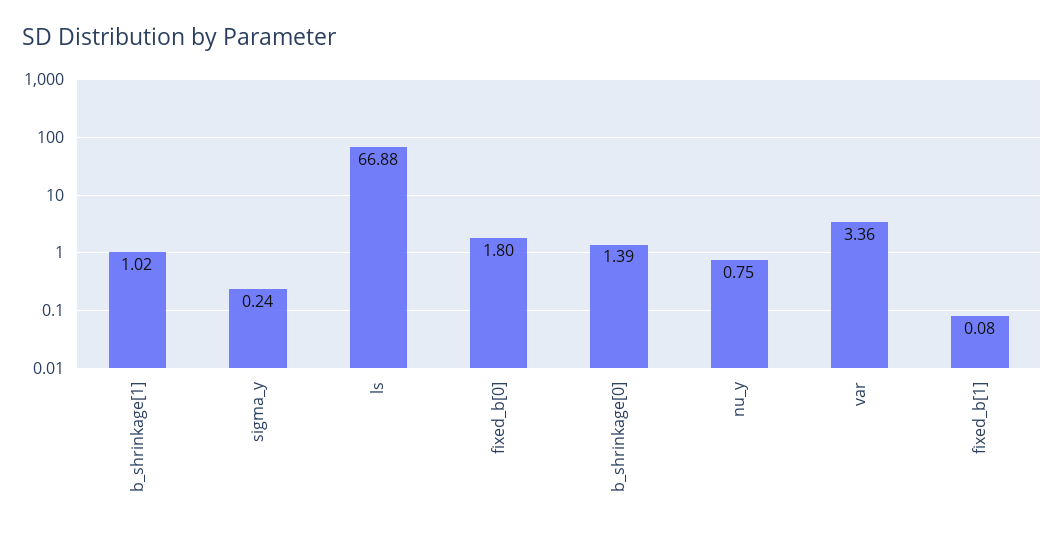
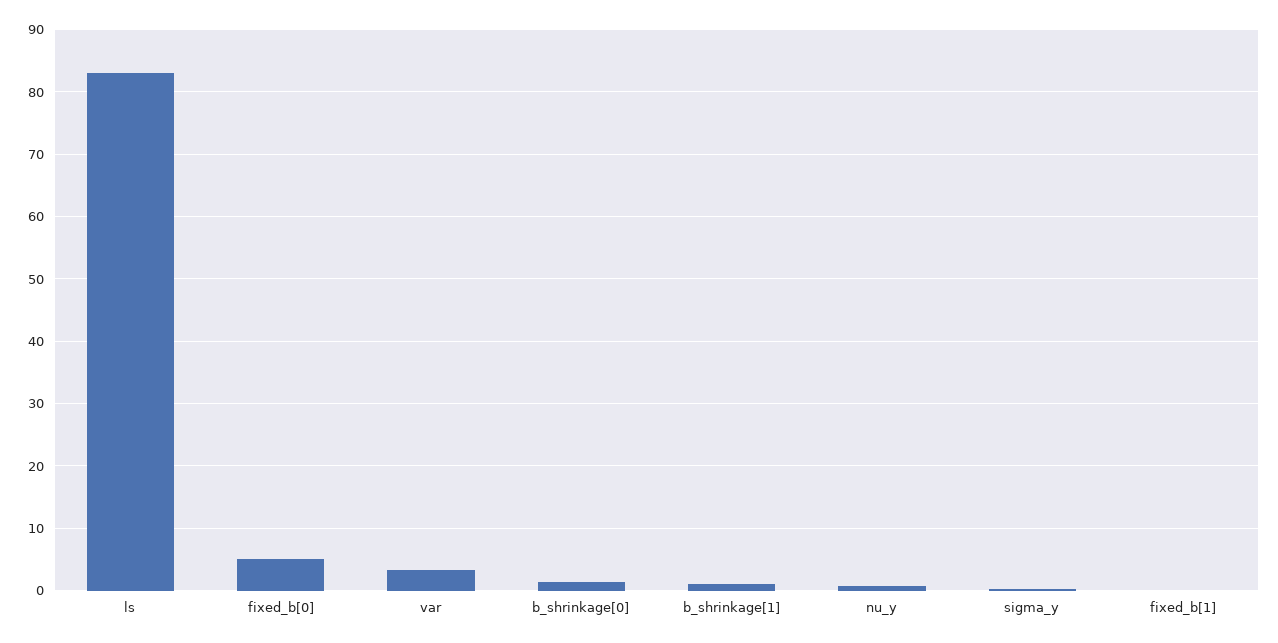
  {
    "b_shrinkage[1]": 1.02,
    "sigma_y": 0.24,
-   "ls": 66.88,
+   "ls": 83,
-   "fixed_b[0]": 1.8,
+   "fixed_b[0]": 5,
    "b_shrinkage[0]": 1.39,
    "nu_y": 0.75,
    "var": 3.36,
    "fixed_b[1]": 0.08
  }

